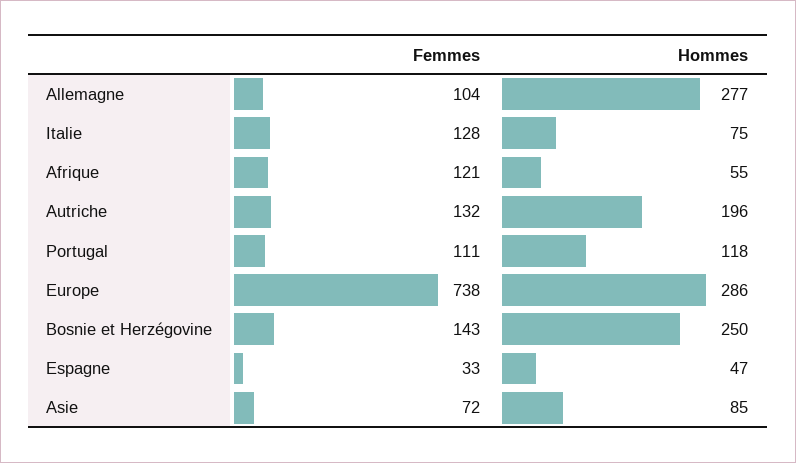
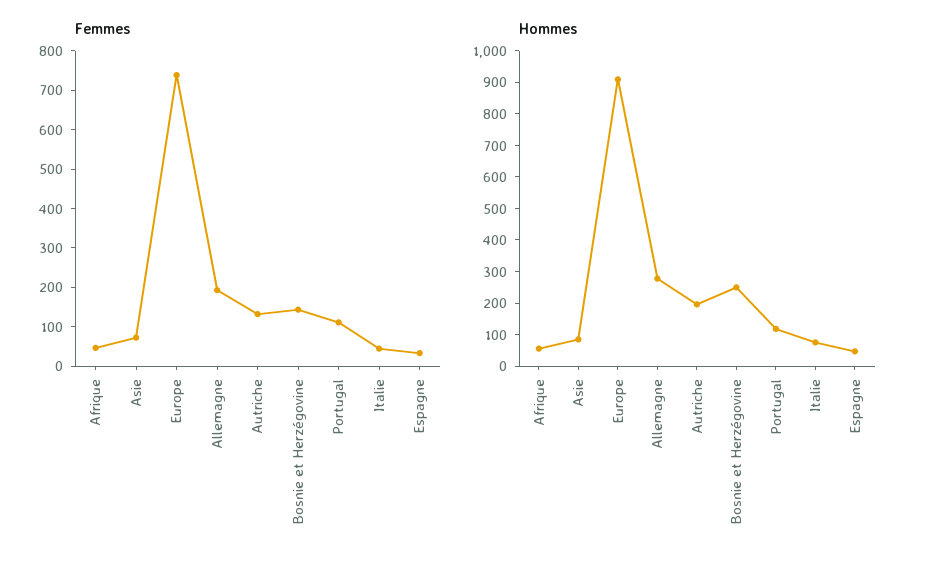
  {
    "Femmes": {
-     "Allemagne": 104,
+     "Allemagne": 200,
-     "Italie": 128,
+     "Italie": 50,
-     "Afrique": 121,
+     "Afrique": 50,
      "Autriche": 132,
      "Portugal": 111,
      "Europe": 738,
      "Bosnie et Herzégovine": 143,
      "Espagne": 33,
      "Asie": 72
    },
    "Hommes": {
      "Allemagne": 277,
      "Italie": 75,
      "Afrique": 55,
      "Autriche": 196,
      "Portugal": 118,
-     "Europe": 286,
+     "Europe": 900,
      "Bosnie et Herzégovine": 250,
      "Espagne": 47,
      "Asie": 85
    }
  }

